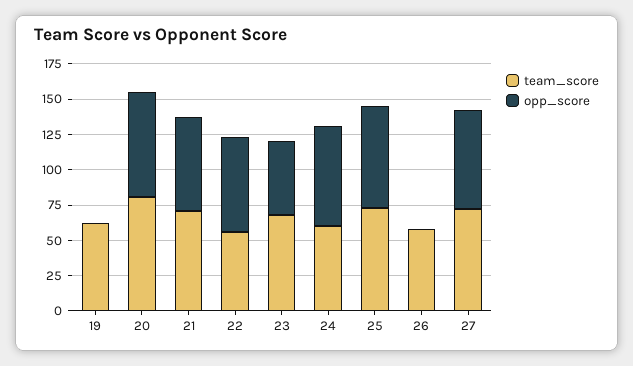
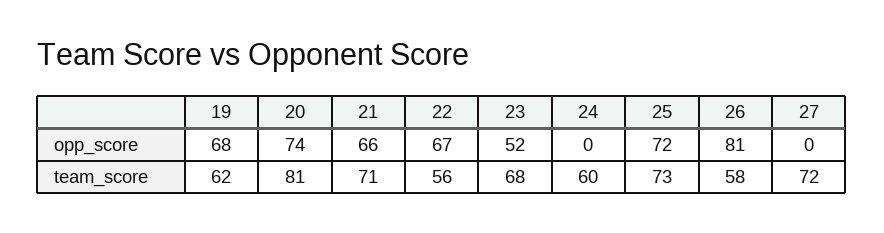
  {
    "team_score": {
      "19": 62,
      "20": 81,
      "21": 71,
      "22": 56,
      "23": 68,
      "24": 60,
      "25": 73,
      "26": 58,
      "27": 72
    },
    "opp_score": {
-     "19": 0,
+     "19": 68,
      "20": 74,
      "21": 66,
      "22": 67,
      "23": 52,
-     "24": 75,
+     "24": 0,
      "25": 72,
-     "26": 0,
+     "26": 81,
-     "27": 75
+     "27": 0
    }
  }

